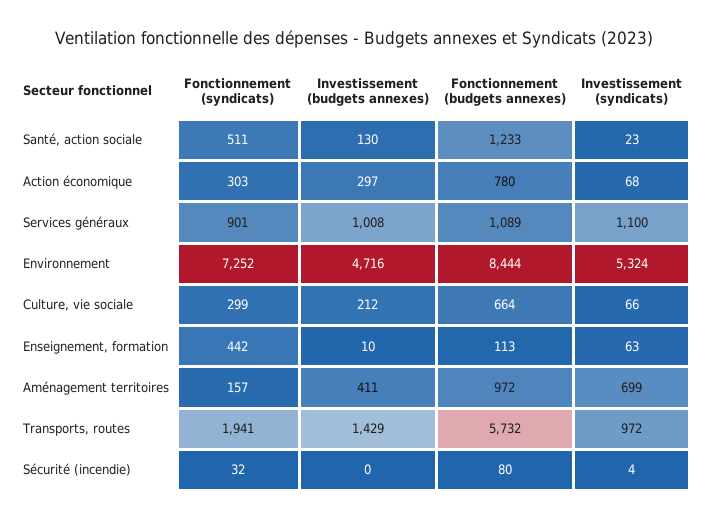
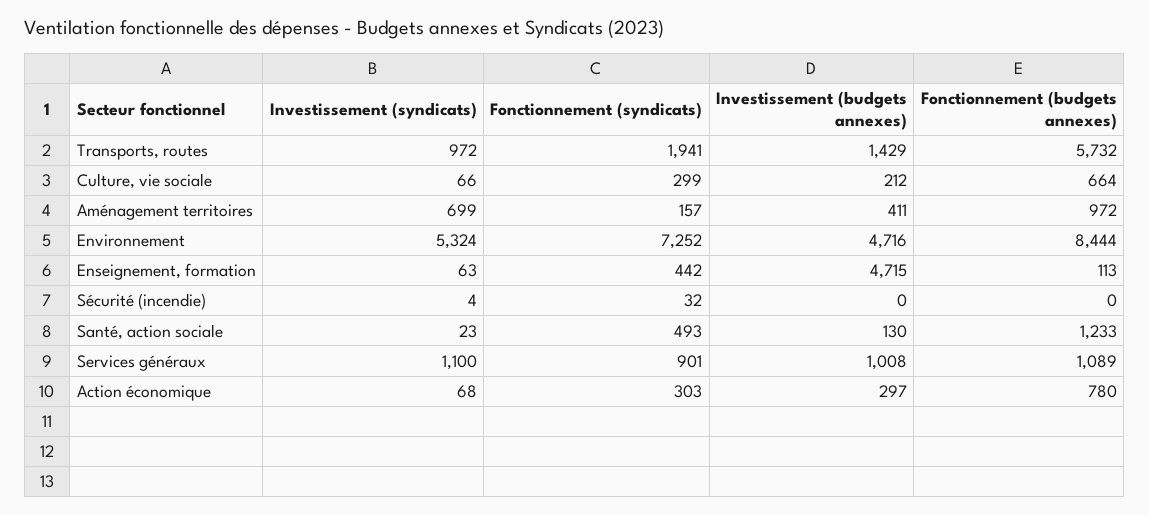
  {
    "Fonctionnement (syndicats)": {
-     "Santé, action sociale": 511,
+     "Santé, action sociale": 493,
      "Action économique": 303,
      "Services généraux": 901,
      "Environnement": 7252,
      "Culture, vie sociale": 299,
      "Enseignement, formation": 442,
      "Aménagement territoires": 157,
      "Transports, routes": 1941,
      "Sécurité (incendie)": 32
    },
    "Investissement (budgets annexes)": {
      "Santé, action sociale": 130,
      "Action économique": 297,
      "Services généraux": 1008,
      "Environnement": 4716,
      "Culture, vie sociale": 212,
-     "Enseignement, formation": 10,
+     "Enseignement, formation": 4715,
      "Aménagement territoires": 411,
      "Transports, routes": 1429,
      "Sécurité (incendie)": 0
    },
    "Fonctionnement (budgets annexes)": {
      "Santé, action sociale": 1233,
      "Action économique": 780,
      "Services généraux": 1089,
      "Environnement": 8444,
      "Culture, vie sociale": 664,
      "Enseignement, formation": 113,
      "Aménagement territoires": 972,
      "Transports, routes": 5732,
-     "Sécurité (incendie)": 80
+     "Sécurité (incendie)": 0
    },
    "Investissement (syndicats)": {
      "Santé, action sociale": 23,
      "Action économique": 68,
      "Services généraux": 1100,
      "Environnement": 5324,
      "Culture, vie sociale": 66,
      "Enseignement, formation": 63,
      "Aménagement territoires": 699,
      "Transports, routes": 972,
      "Sécurité (incendie)": 4
    }
  }

